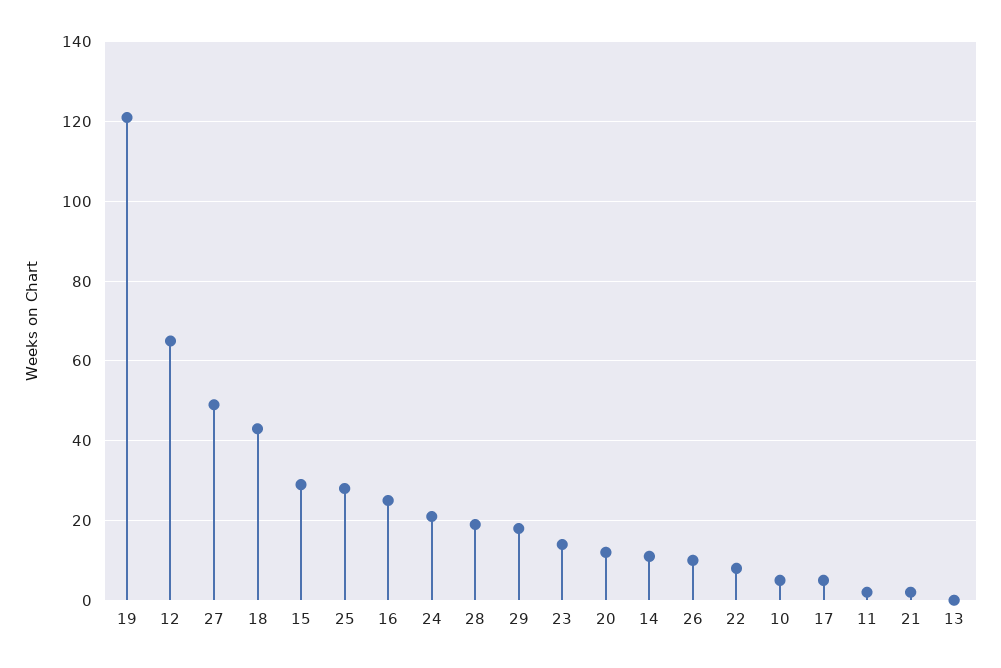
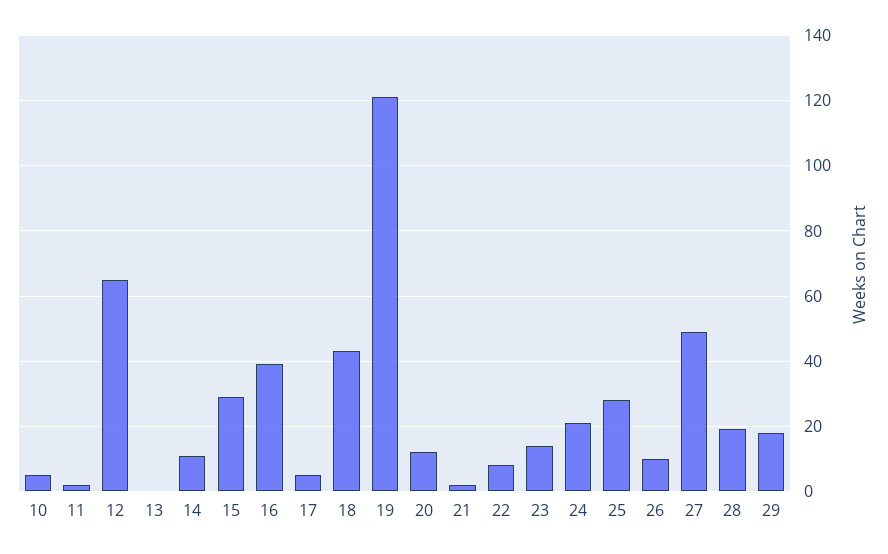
  {
    "19": 120,
    "12": 65,
    "27": 50,
    "18": 45,
    "15": 30,
    "25": 30,
-   "16": 25,
+   "16": 40,
    "24": 20,
    "28": 20,
    "29": 20,
    "23": 15,
    "20": 10,
    "14": 10,
    "26": 10,
    "22": 10,
    "10": 5,
    "17": 5,
    "11": 0,
    "21": 0,
    "13": 0
  }

